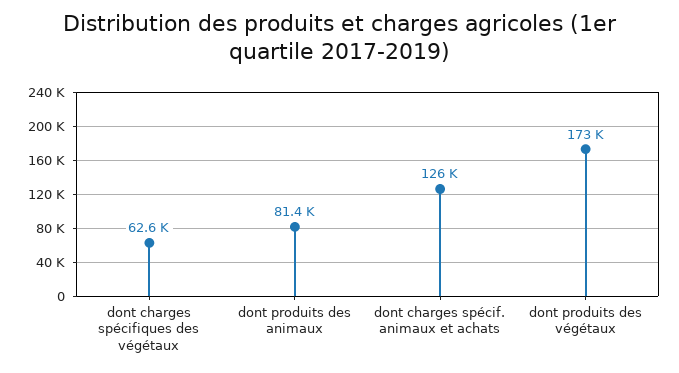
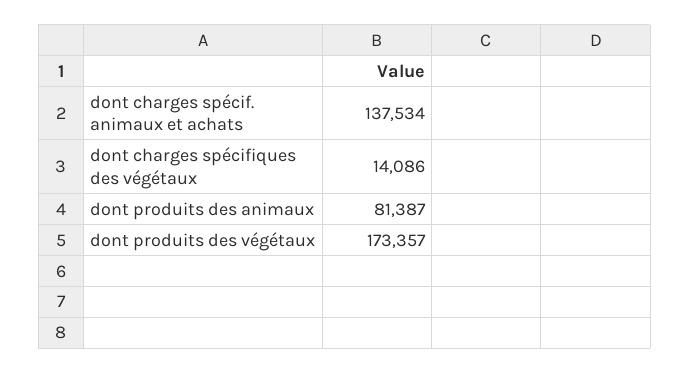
  {
-   "dont charges spécifiques des végétaux": 62600,
+   "dont charges spécifiques des végétaux": 14086,
    "dont produits des animaux": 81387,
-   "dont charges spécif. animaux et achats": 126000,
+   "dont charges spécif. animaux et achats": 137534,
    "dont produits des végétaux": 173357
  }

